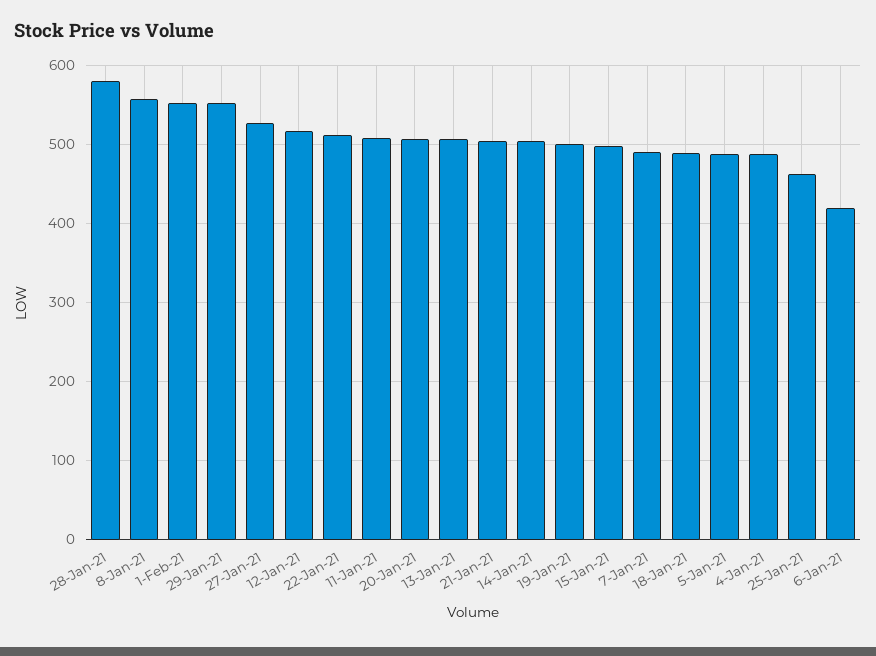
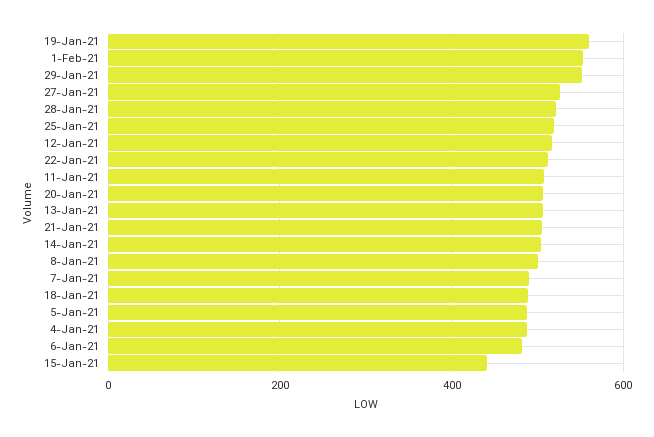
  {
-   "28-Jan-21": 580,
+   "28-Jan-21": 520,
-   "8-Jan-21": 560,
+   "8-Jan-21": 500,
    "1-Feb-21": 550,
    "29-Jan-21": 550,
    "27-Jan-21": 530,
    "12-Jan-21": 520,
    "22-Jan-21": 510,
    "11-Jan-21": 510,
    "20-Jan-21": 510,
    "13-Jan-21": 510,
    "21-Jan-21": 500,
    "14-Jan-21": 500,
-   "19-Jan-21": 500,
+   "19-Jan-21": 560,
-   "15-Jan-21": 500,
+   "15-Jan-21": 440,
    "7-Jan-21": 490,
    "18-Jan-21": 490,
    "5-Jan-21": 490,
    "4-Jan-21": 490,
-   "25-Jan-21": 460,
+   "25-Jan-21": 520,
-   "6-Jan-21": 420
+   "6-Jan-21": 480
  }

